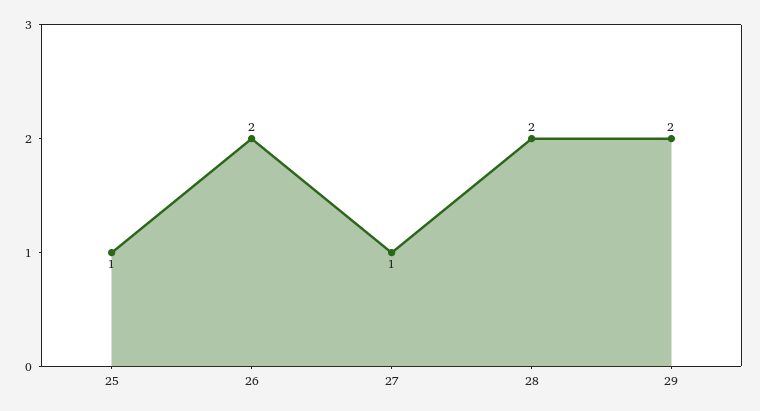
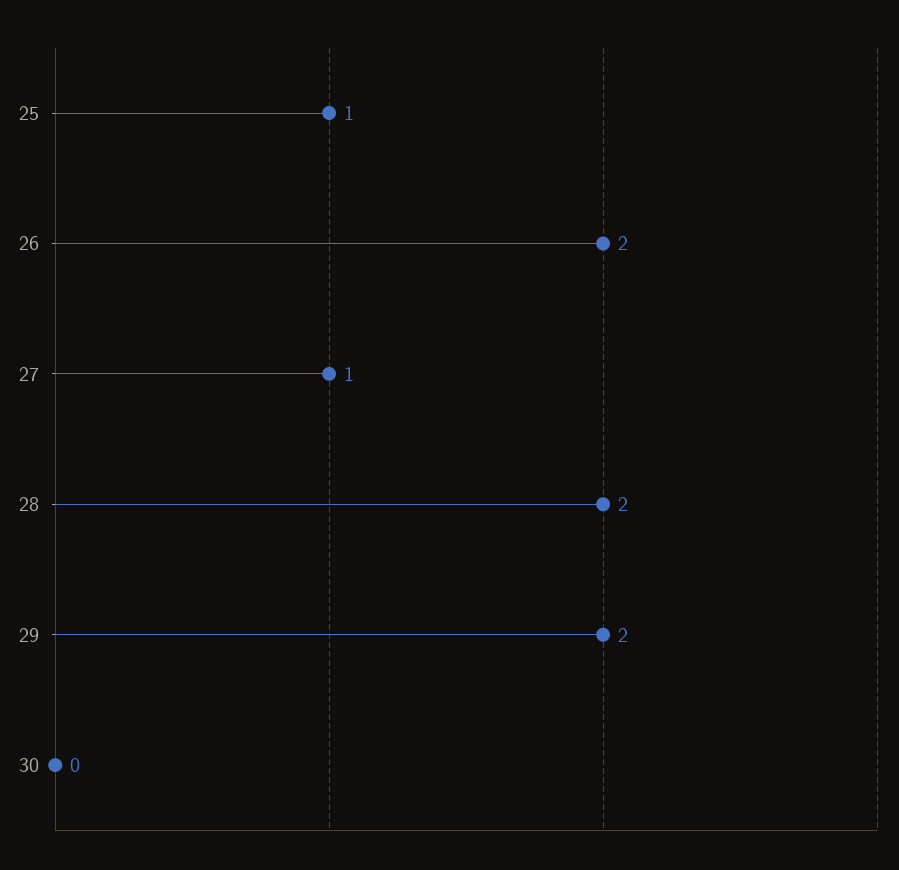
  {
    "25": 1,
    "26": 2,
    "27": 1,
    "28": 2,
-   "29": 2
+   "29": 2,
+   "30": 0
  }

